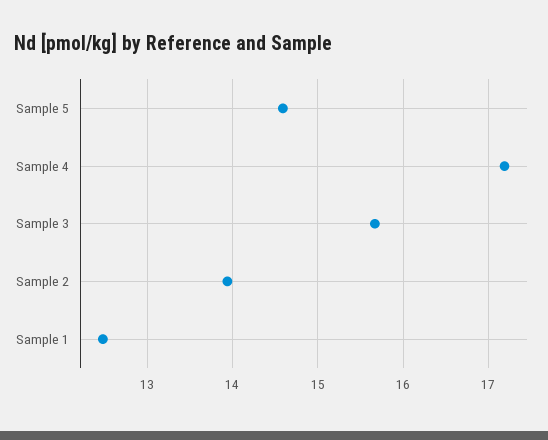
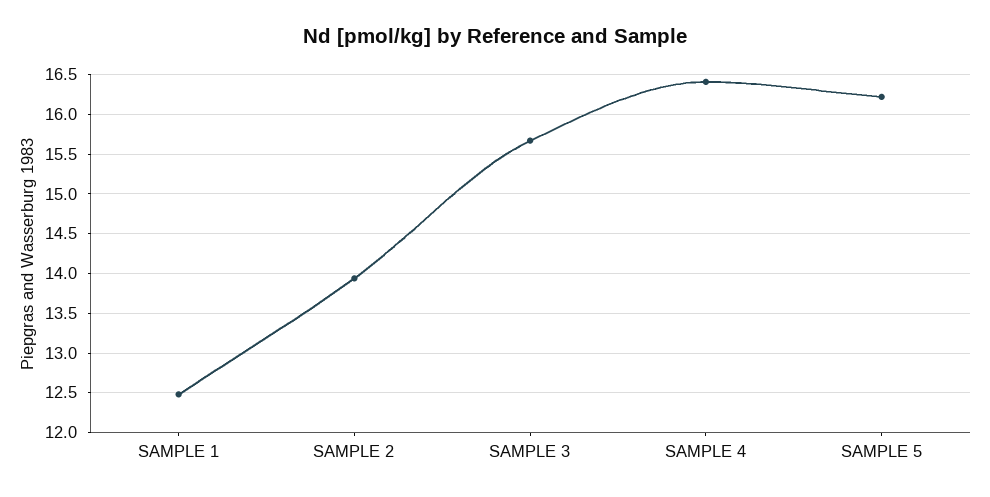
  {
-   "Sample 5": 14.6,
+   "Sample 5": 16.2,
-   "Sample 4": 17.2,
+   "Sample 4": 16.4,
    "Sample 3": 15.7,
    "Sample 2": 13.9,
    "Sample 1": 12.5
  }

